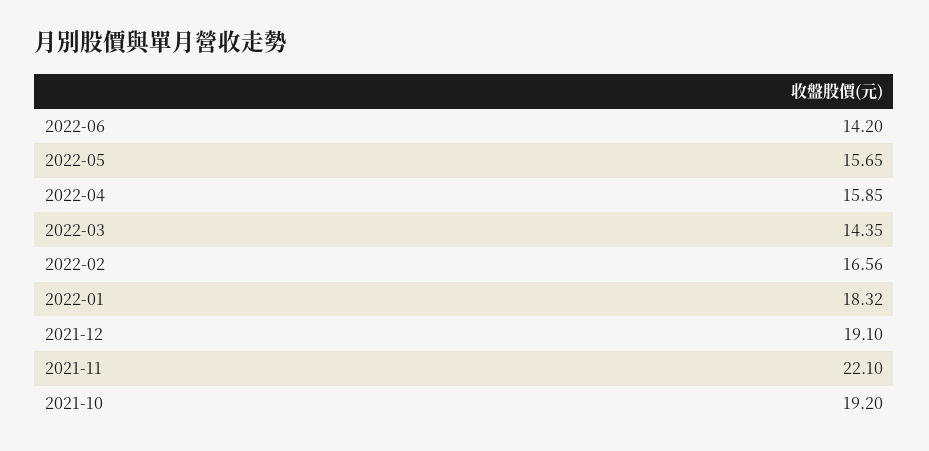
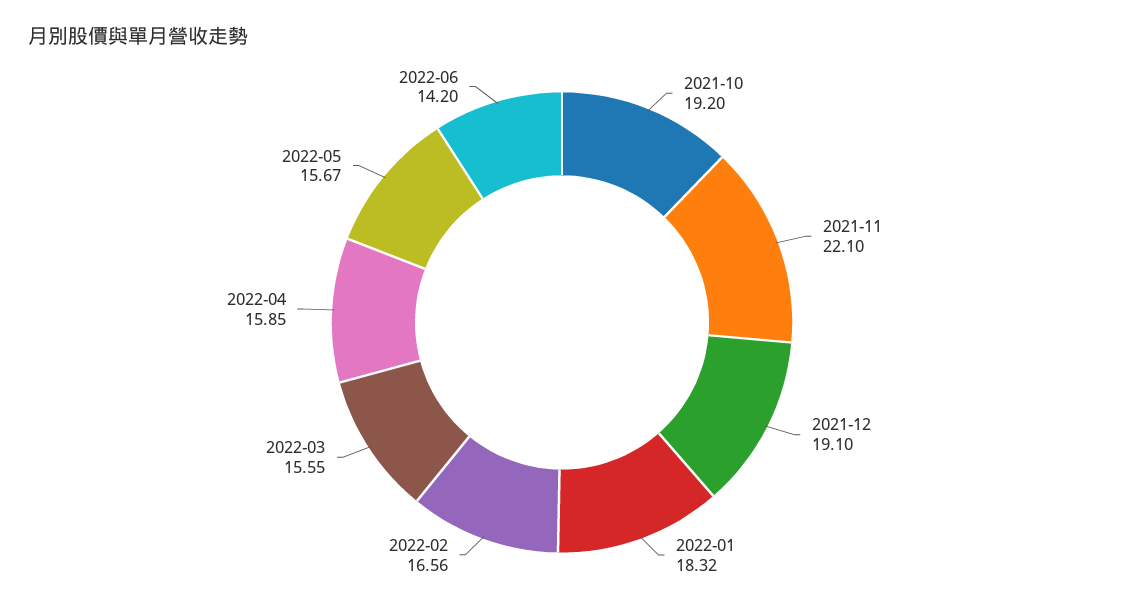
  {
    "2022-06": 14.2,
-   "2022-05": 15.65,
+   "2022-05": 15.67,
    "2022-04": 15.85,
-   "2022-03": 14.35,
+   "2022-03": 15.55,
    "2022-02": 16.56,
    "2022-01": 18.32,
    "2021-12": 19.1,
    "2021-11": 22.1,
    "2021-10": 19.2
  }

